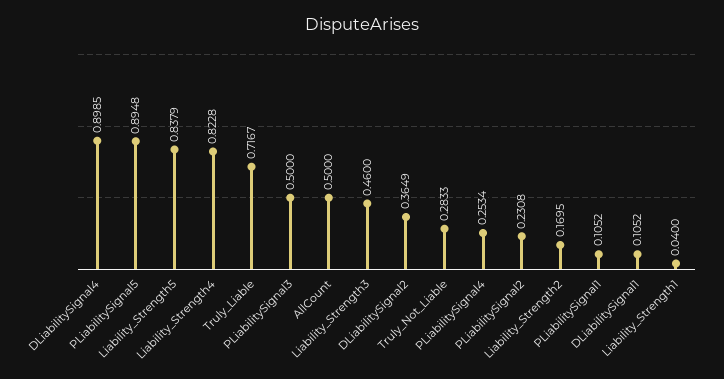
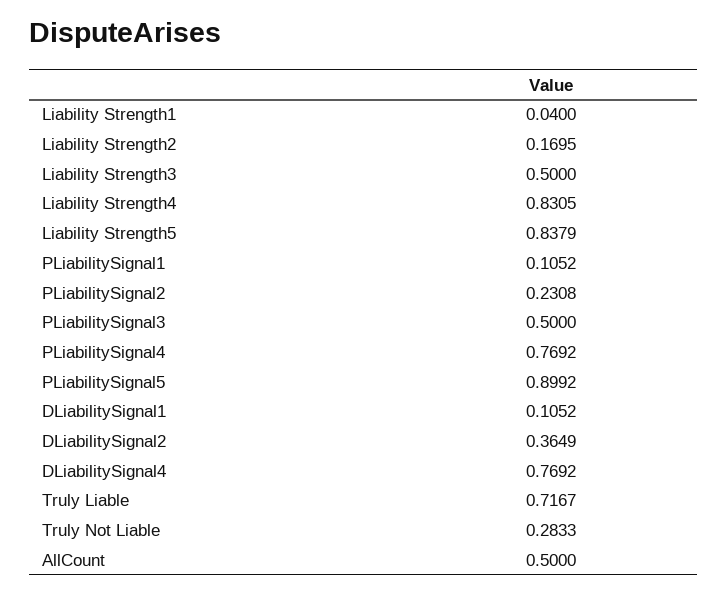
  {
-   "DLiabilitySignal4": 0.8985,
+   "DLiabilitySignal4": 0.7692,
-   "PLiabilitySignal5": 0.8948,
+   "PLiabilitySignal5": 0.8992,
    "Liability_Strength5": 0.8379,
-   "Liability_Strength4": 0.8228,
+   "Liability_Strength4": 0.8305,
    "Truly_Liable": 0.7167,
    "PLiabilitySignal3": 0.5,
    "AllCount": 0.5,
-   "Liability_Strength3": 0.46,
+   "Liability_Strength3": 0.5,
    "DLiabilitySignal2": 0.3649,
    "Truly_Not_Liable": 0.2833,
-   "PLiabilitySignal4": 0.2534,
+   "PLiabilitySignal4": 0.7692,
    "PLiabilitySignal2": 0.2308,
    "Liability_Strength2": 0.1695,
    "PLiabilitySignal1": 0.1052,
    "DLiabilitySignal1": 0.1052,
    "Liability_Strength1": 0.04
  }

